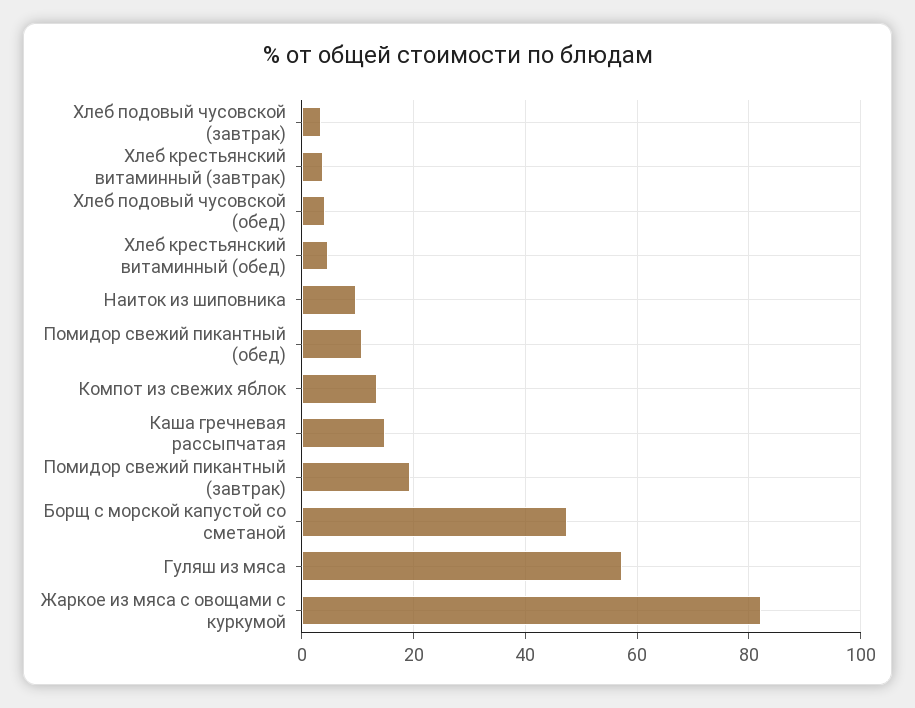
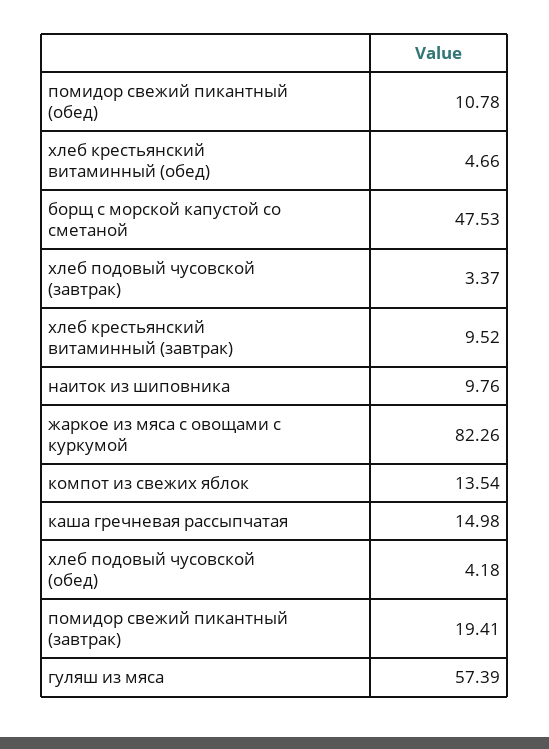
  {
    "Хлеб подовый чусовской (завтрак)": 3.37,
-   "Хлеб крестьянский витаминный (завтрак)": 4,
+   "Хлеб крестьянский витаминный (завтрак)": 9.52,
    "Хлеб подовый чусовской (обед)": 4.18,
    "Хлеб крестьянский витаминный (обед)": 4.66,
    "Наиток из шиповника": 9.76,
    "Помидор свежий пикантный (обед)": 10.78,
    "Компот из свежих яблок": 13.54,
    "Каша гречневая рассыпчатая": 14.98,
    "Помидор свежий пикантный (завтрак)": 19.41,
    "Борщ с морской капустой со сметаной": 47.53,
    "Гуляш из мяса": 57.39,
    "Жаркое из мяса с овощами с куркумой": 82.26
  }

